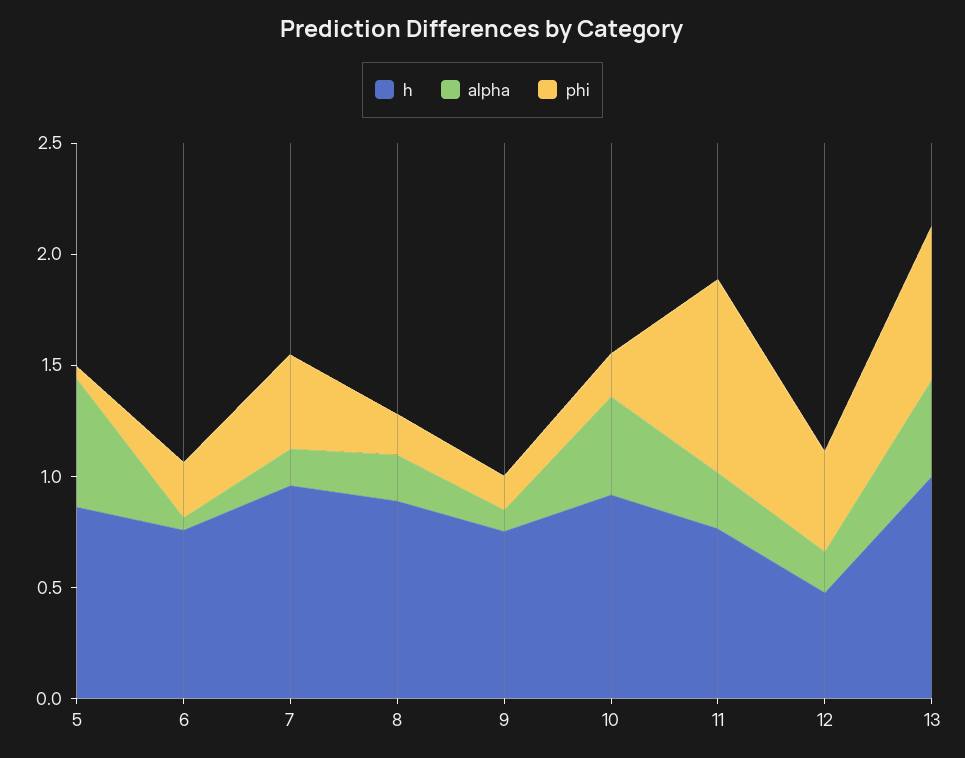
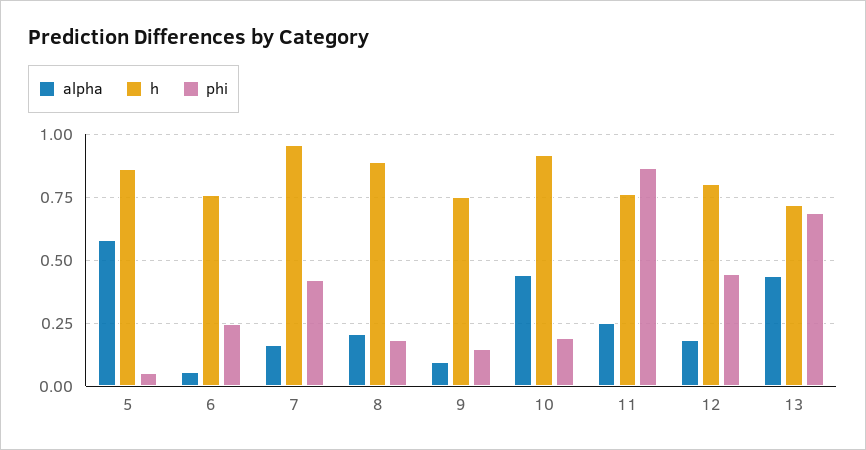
  {
    "h": {
      "5": 0.85,
      "6": 0.75,
      "7": 0.95,
      "8": 0.9,
      "9": 0.75,
      "10": 0.925,
      "11": 0.775,
-     "12": 0.5,
+     "12": 0.8,
-     "13": 1
+     "13": 0.725
    },
    "alpha": {
      "5": 0.575,
      "6": 0.05,
      "7": 0.175,
      "8": 0.2,
      "9": 0.1,
      "10": 0.45,
      "11": 0.25,
      "12": 0.175,
      "13": 0.425
    },
    "phi": {
      "5": 0.05,
      "6": 0.25,
      "7": 0.425,
      "8": 0.175,
      "9": 0.15,
      "10": 0.2,
      "11": 0.875,
      "12": 0.45,
      "13": 0.675
    }
  }

